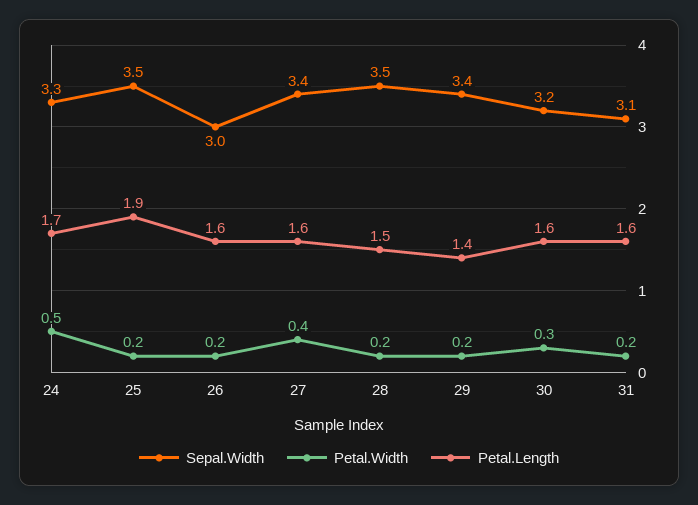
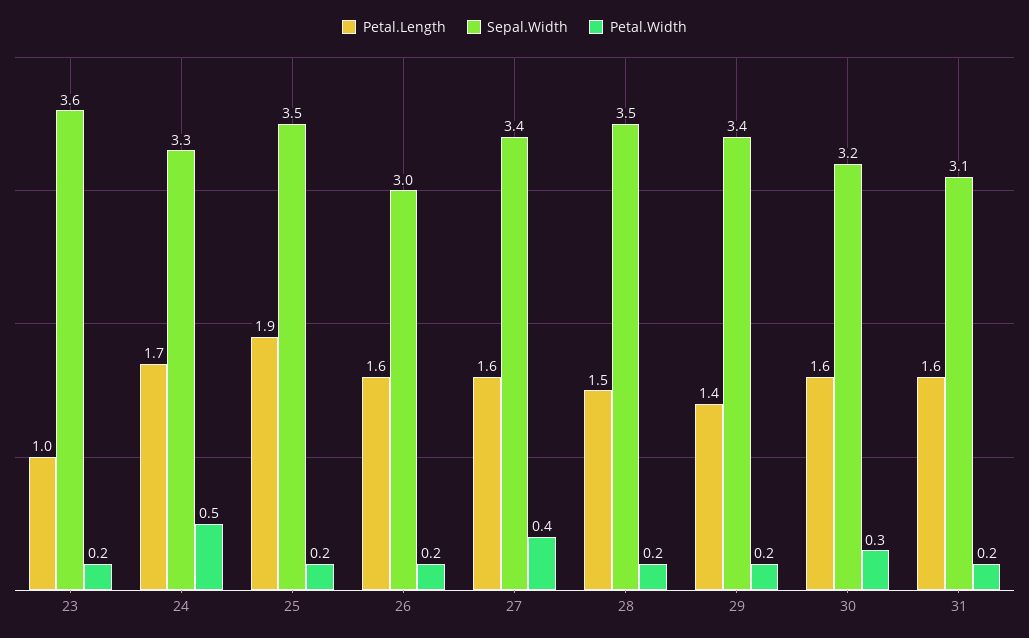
  {
    "Sepal.Width": {
      "24": 3.3,
      "25": 3.5,
      "26": 3,
      "27": 3.4,
      "28": 3.5,
      "29": 3.4,
      "30": 3.2,
-     "31": 3.1
+     "31": 3.1,
+     "23": 3.6
    },
    "Petal.Width": {
      "24": 0.5,
      "25": 0.2,
      "26": 0.2,
      "27": 0.4,
      "28": 0.2,
      "29": 0.2,
      "30": 0.3,
-     "31": 0.2
+     "31": 0.2,
+     "23": 0.2
    },
    "Petal.Length": {
      "24": 1.7,
      "25": 1.9,
      "26": 1.6,
      "27": 1.6,
      "28": 1.5,
      "29": 1.4,
      "30": 1.6,
-     "31": 1.6
+     "31": 1.6,
+     "23": 1
    }
  }

